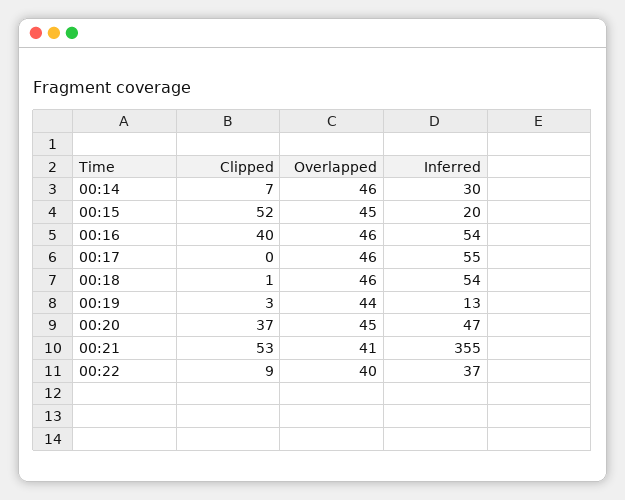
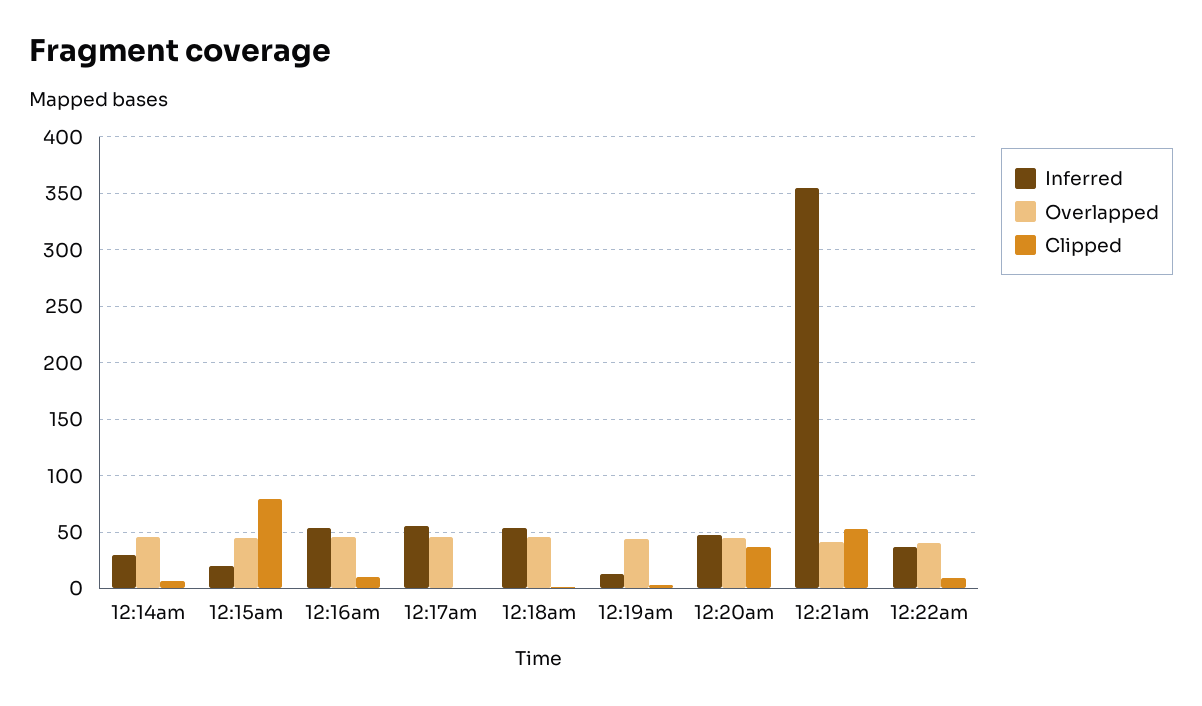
  {
    "Clipped": {
      "00:14": 7,
-     "00:15": 52,
+     "00:15": 80,
-     "00:16": 40,
+     "00:16": 10,
      "00:17": 0,
      "00:18": 1,
      "00:19": 3,
      "00:20": 37,
      "00:21": 53,
      "00:22": 9
    },
    "Overlapped": {
      "00:14": 46,
      "00:15": 45,
      "00:16": 46,
      "00:17": 46,
      "00:18": 46,
      "00:19": 44,
      "00:20": 45,
      "00:21": 41,
      "00:22": 40
    },
    "Inferred": {
      "00:14": 30,
      "00:15": 20,
      "00:16": 54,
      "00:17": 55,
      "00:18": 54,
      "00:19": 13,
      "00:20": 47,
      "00:21": 355,
      "00:22": 37
    }
  }

